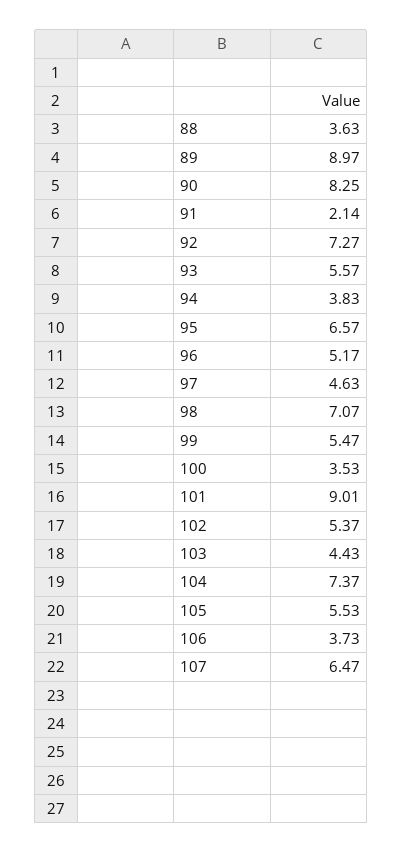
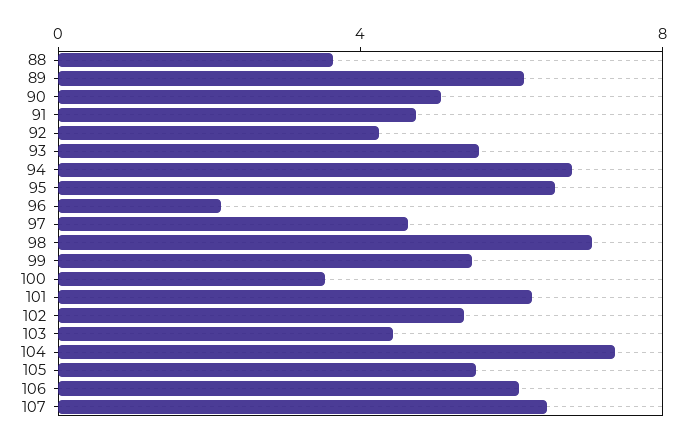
  {
    "88": 3.63,
-   "89": 8.97,
+   "89": 6,
-   "90": 8.25,
+   "90": 5,
-   "91": 2.14,
+   "91": 5,
-   "92": 7.27,
+   "92": 4,
    "93": 5.57,
-   "94": 3.83,
+   "94": 7,
    "95": 6.57,
-   "96": 5.17,
+   "96": 2,
    "97": 4.63,
    "98": 7.07,
    "99": 5.47,
    "100": 3.53,
-   "101": 9.01,
+   "101": 6,
    "102": 5.37,
    "103": 4.43,
    "104": 7.37,
    "105": 5.53,
-   "106": 3.73,
+   "106": 6,
    "107": 6.47
  }

